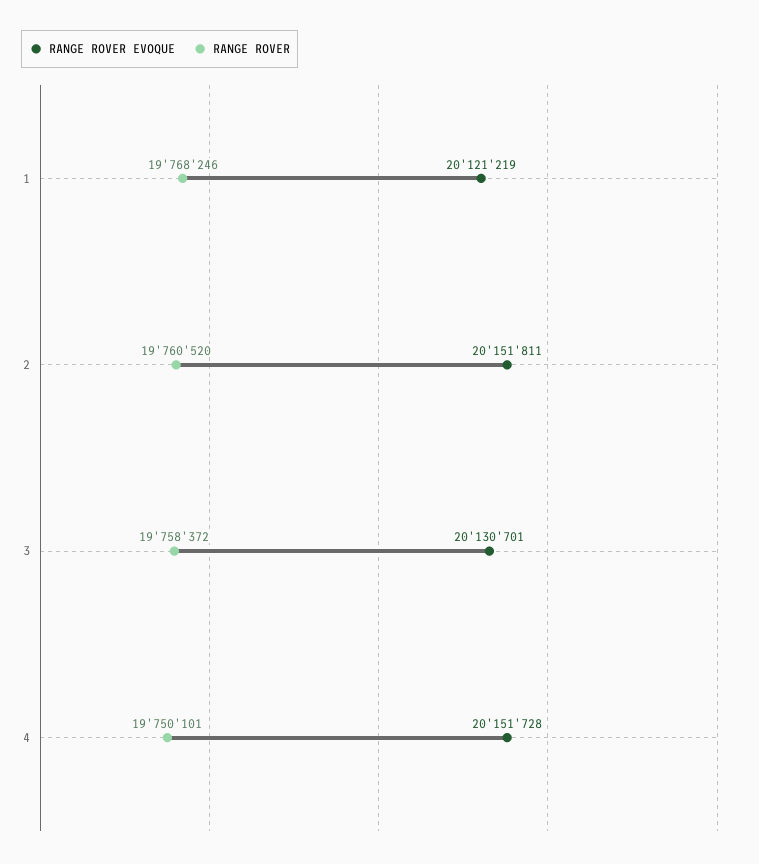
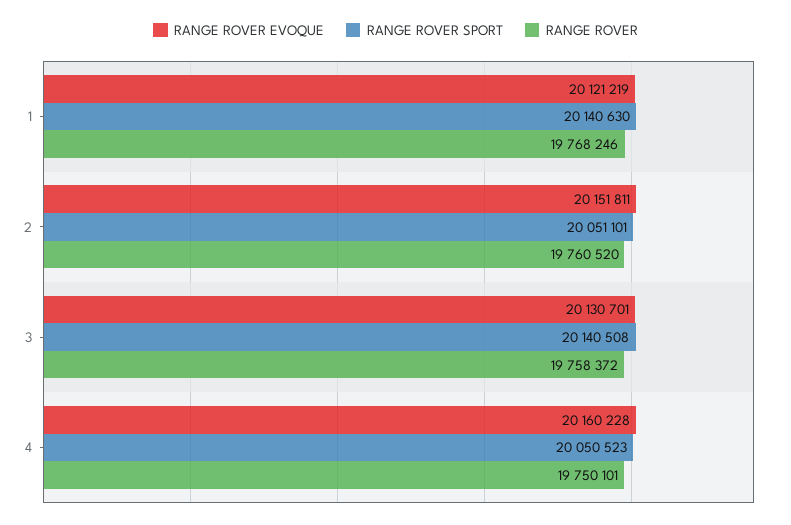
  {
    "RANGE ROVER EVOQUE": {
      "1": 20121219,
      "2": 20151811,
      "3": 20130701,
-     "4": 20151728
+     "4": 20160228
    },
    "RANGE ROVER": {
      "1": 19768246,
      "2": 19760520,
      "3": 19758372,
      "4": 19750101
-   }
+   },
+   "RANGE ROVER SPORT": {
+     "1": 20140630,
+     "2": 20051101,
+     "3": 20140508,
+     "4": 20050523
+   }
  }

